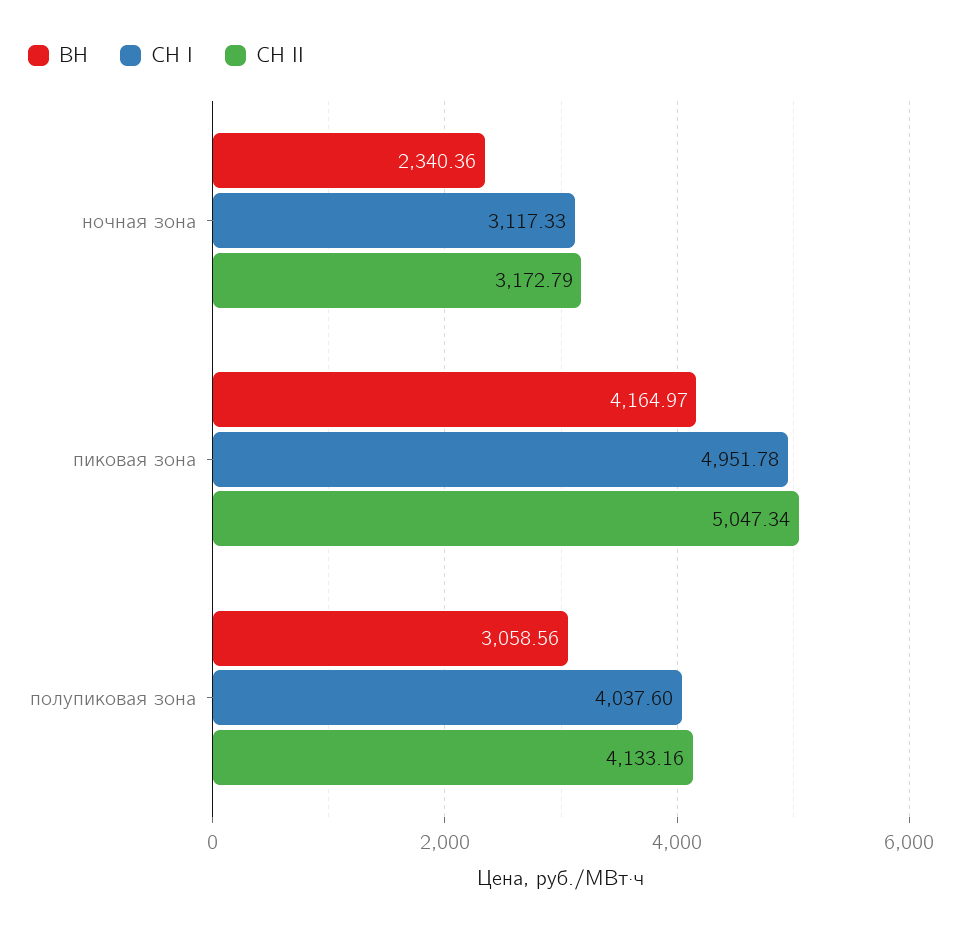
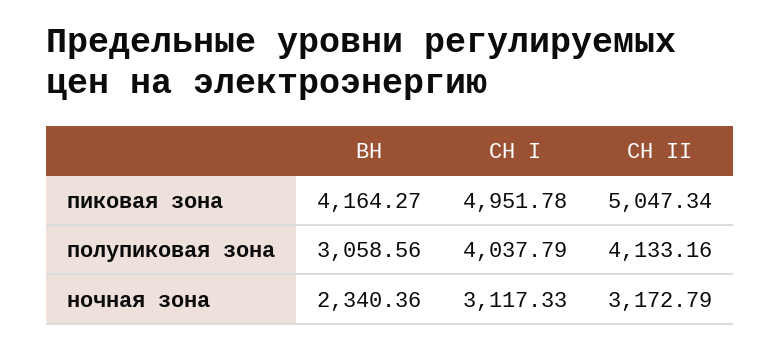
  {
    "ВН": {
      "ночная зона": 2340.36,
-     "пиковая зона": 4164.97,
+     "пиковая зона": 4164.27,
      "полупиковая зона": 3058.56
    },
    "СН I": {
      "ночная зона": 3117.33,
      "пиковая зона": 4951.78,
-     "полупиковая зона": 4037.6
+     "полупиковая зона": 4037.79
    },
    "СН II": {
      "ночная зона": 3172.79,
      "пиковая зона": 5047.34,
      "полупиковая зона": 4133.16
    }
  }

